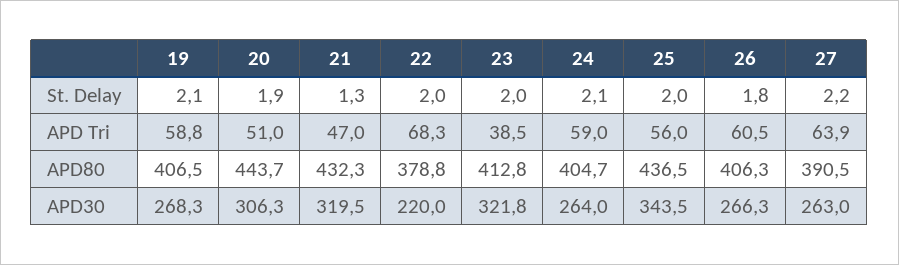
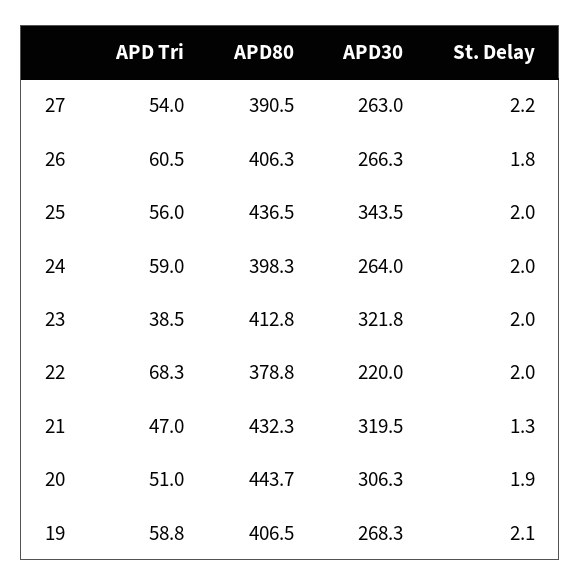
  {
    "19": {
      "St. Delay": 2.1,
      "APD Tri": 58.8,
      "APD80": 406.5,
      "APD30": 268.3
    },
    "20": {
      "St. Delay": 1.9,
      "APD Tri": 51,
      "APD80": 443.7,
      "APD30": 306.3
    },
    "21": {
      "St. Delay": 1.3,
      "APD Tri": 47,
      "APD80": 432.3,
      "APD30": 319.5
    },
    "22": {
      "St. Delay": 2,
      "APD Tri": 68.3,
      "APD80": 378.8,
      "APD30": 220
    },
    "23": {
      "St. Delay": 2,
      "APD Tri": 38.5,
      "APD80": 412.8,
      "APD30": 321.8
    },
    "24": {
-     "St. Delay": 2.1,
+     "St. Delay": 2,
      "APD Tri": 59,
-     "APD80": 404.7,
+     "APD80": 398.3,
      "APD30": 264
    },
    "25": {
      "St. Delay": 2,
      "APD Tri": 56,
      "APD80": 436.5,
      "APD30": 343.5
    },
    "26": {
      "St. Delay": 1.8,
      "APD Tri": 60.5,
      "APD80": 406.3,
      "APD30": 266.3
    },
    "27": {
      "St. Delay": 2.2,
-     "APD Tri": 63.9,
+     "APD Tri": 54,
      "APD80": 390.5,
      "APD30": 263
    }
  }

